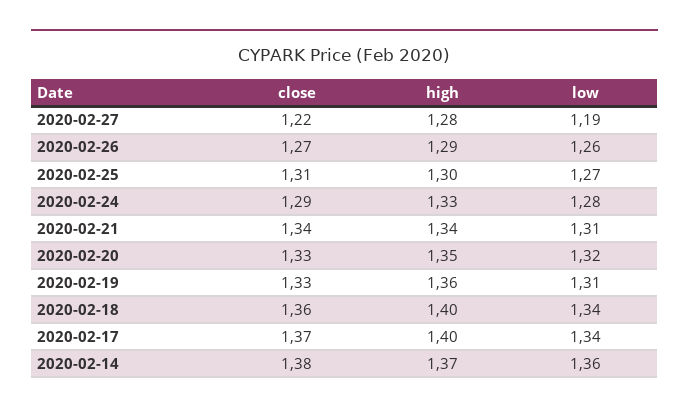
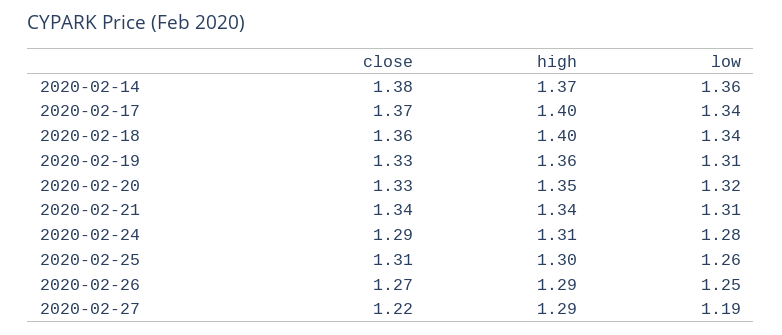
  {
    "close": {
      "2020-02-27": 1.22,
      "2020-02-26": 1.27,
      "2020-02-25": 1.31,
      "2020-02-24": 1.29,
      "2020-02-21": 1.34,
      "2020-02-20": 1.33,
      "2020-02-19": 1.33,
      "2020-02-18": 1.36,
      "2020-02-17": 1.37,
      "2020-02-14": 1.38
    },
    "high": {
-     "2020-02-27": 1.28,
+     "2020-02-27": 1.29,
      "2020-02-26": 1.29,
      "2020-02-25": 1.3,
-     "2020-02-24": 1.33,
+     "2020-02-24": 1.31,
      "2020-02-21": 1.34,
      "2020-02-20": 1.35,
      "2020-02-19": 1.36,
      "2020-02-18": 1.4,
      "2020-02-17": 1.4,
      "2020-02-14": 1.37
    },
    "low": {
      "2020-02-27": 1.19,
-     "2020-02-26": 1.26,
+     "2020-02-26": 1.25,
-     "2020-02-25": 1.27,
+     "2020-02-25": 1.26,
      "2020-02-24": 1.28,
      "2020-02-21": 1.31,
      "2020-02-20": 1.32,
      "2020-02-19": 1.31,
      "2020-02-18": 1.34,
      "2020-02-17": 1.34,
      "2020-02-14": 1.36
    }
  }

